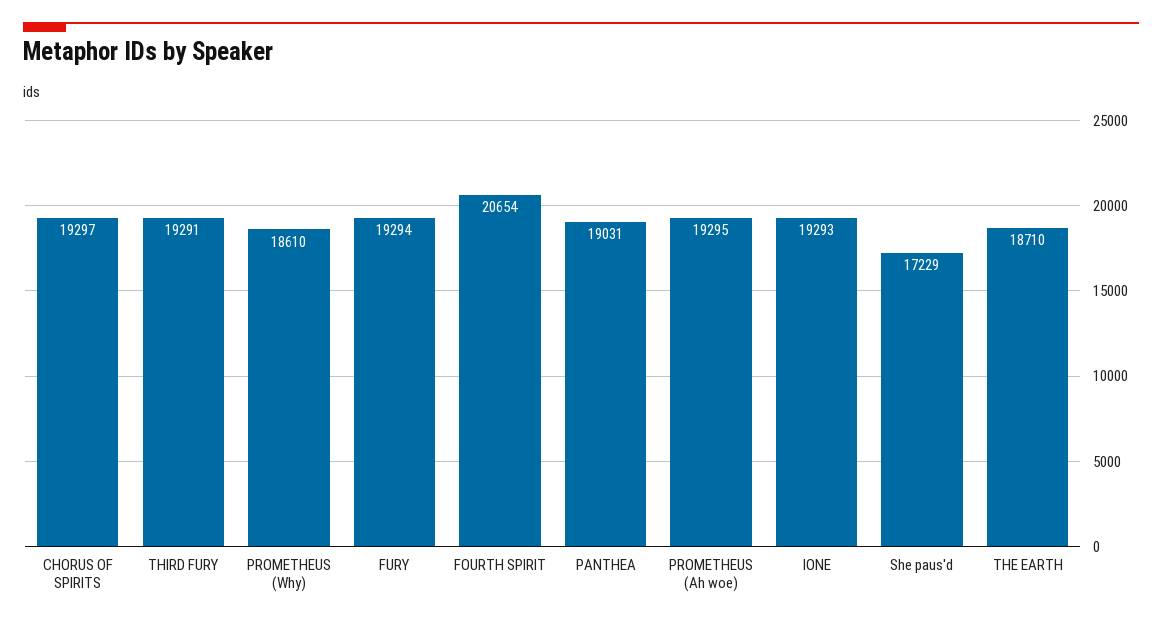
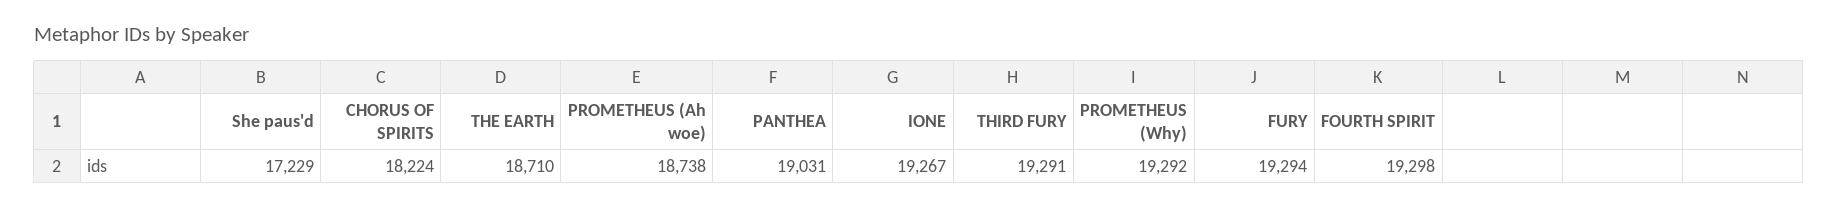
  {
-   "CHORUS OF SPIRITS": 19297,
+   "CHORUS OF SPIRITS": 18224,
    "THIRD FURY": 19291,
-   "PROMETHEUS (Why)": 18610,
+   "PROMETHEUS (Why)": 19292,
    "FURY": 19294,
-   "FOURTH SPIRIT": 20654,
+   "FOURTH SPIRIT": 19298,
    "PANTHEA": 19031,
-   "PROMETHEUS (Ah woe)": 19295,
+   "PROMETHEUS (Ah woe)": 18738,
-   "IONE": 19293,
+   "IONE": 19267,
    "She paus'd": 17229,
    "THE EARTH": 18710
  }

